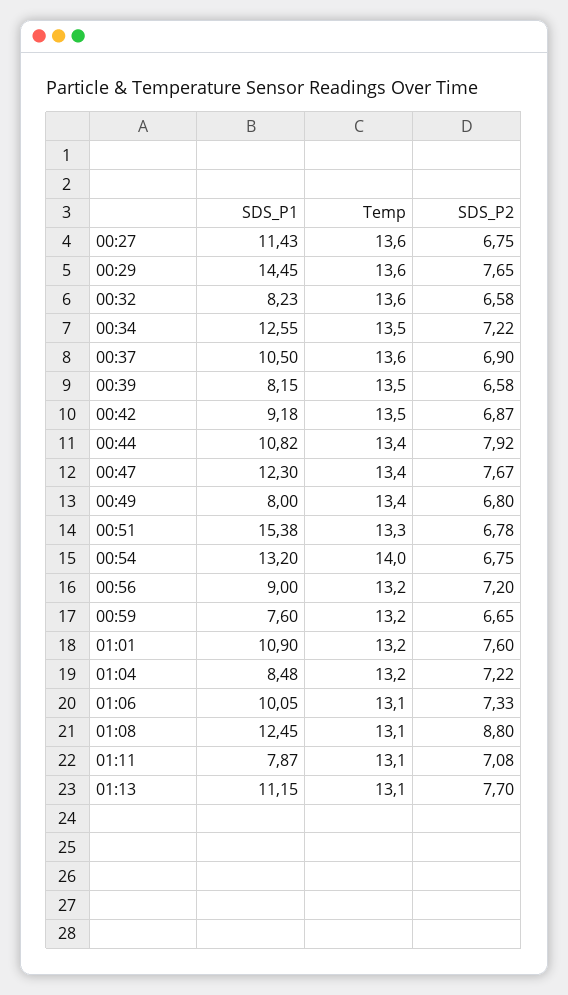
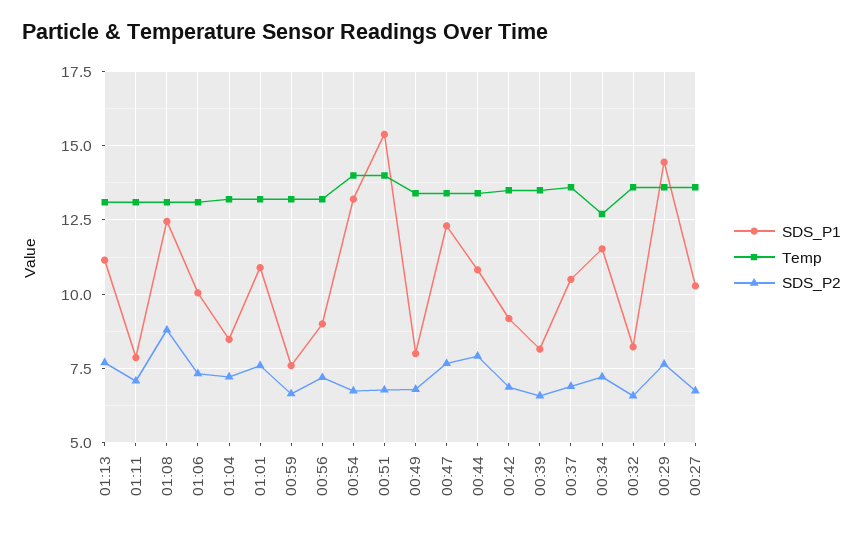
  {
    "SDS_P1": {
-     "00:27": 11.43,
+     "00:27": 10.25,
      "00:29": 14.45,
      "00:32": 8.23,
-     "00:34": 12.55,
+     "00:34": 11.5,
      "00:37": 10.5,
      "00:39": 8.15,
      "00:42": 9.18,
      "00:44": 10.82,
      "00:47": 12.3,
      "00:49": 8,
      "00:51": 15.38,
      "00:54": 13.2,
      "00:56": 9,
      "00:59": 7.6,
      "01:01": 10.9,
      "01:04": 8.48,
      "01:06": 10.05,
      "01:08": 12.45,
      "01:11": 7.87,
      "01:13": 11.15
    },
    "Temp": {
      "00:27": 13.6,
      "00:29": 13.6,
      "00:32": 13.6,
-     "00:34": 13.5,
+     "00:34": 12.75,
      "00:37": 13.6,
      "00:39": 13.5,
      "00:42": 13.5,
      "00:44": 13.4,
      "00:47": 13.4,
      "00:49": 13.4,
-     "00:51": 13.3,
+     "00:51": 14,
      "00:54": 14,
      "00:56": 13.2,
      "00:59": 13.2,
      "01:01": 13.2,
      "01:04": 13.2,
      "01:06": 13.1,
      "01:08": 13.1,
      "01:11": 13.1,
      "01:13": 13.1
    },
    "SDS_P2": {
      "00:27": 6.75,
      "00:29": 7.65,
      "00:32": 6.58,
      "00:34": 7.22,
      "00:37": 6.9,
      "00:39": 6.58,
      "00:42": 6.87,
      "00:44": 7.92,
      "00:47": 7.67,
      "00:49": 6.8,
      "00:51": 6.78,
      "00:54": 6.75,
      "00:56": 7.2,
      "00:59": 6.65,
      "01:01": 7.6,
      "01:04": 7.22,
      "01:06": 7.33,
      "01:08": 8.8,
      "01:11": 7.08,
      "01:13": 7.7
    }
  }

